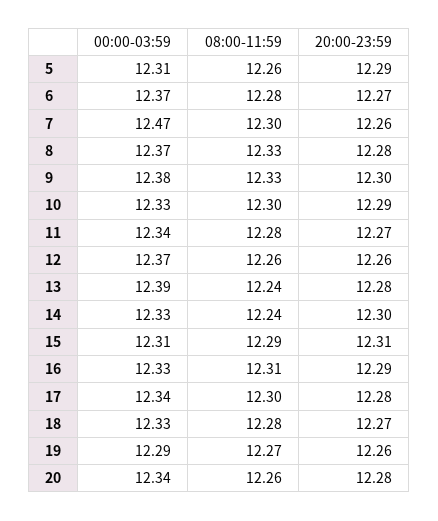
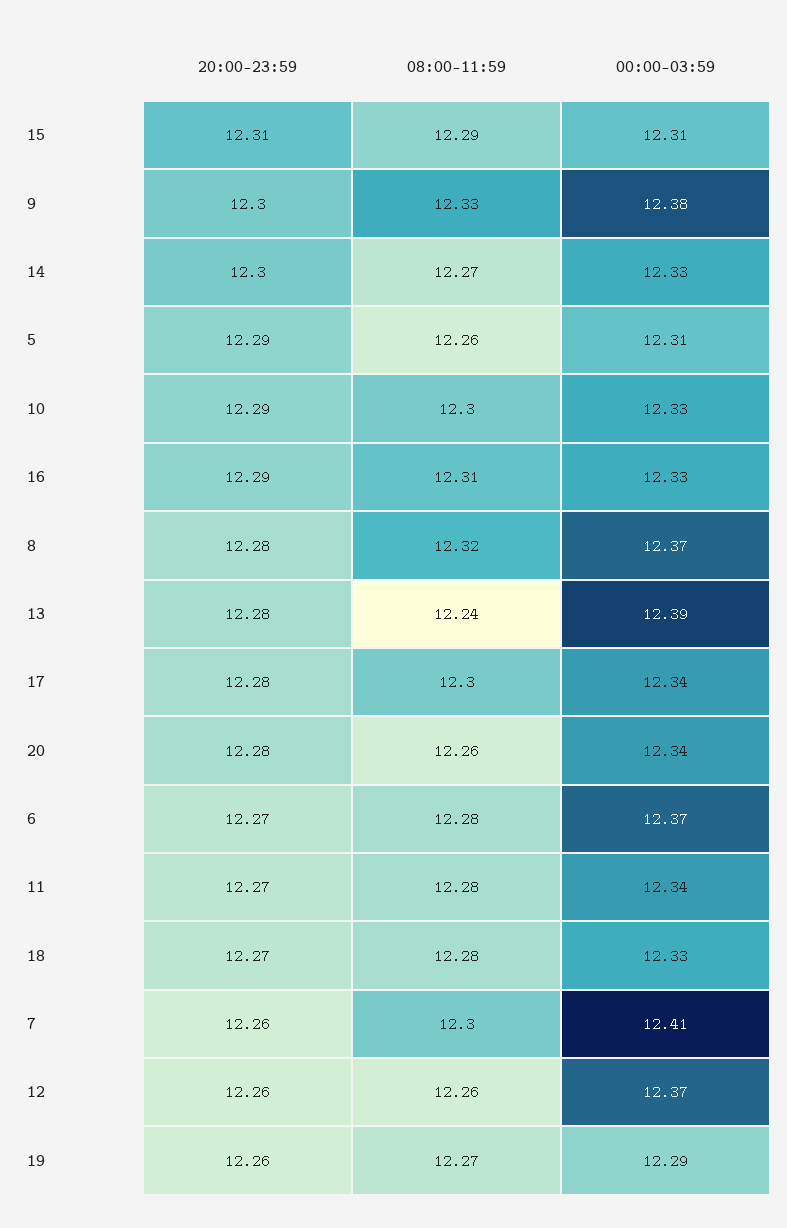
  {
    "00:00-03:59": {
      "5": 12.31,
      "6": 12.37,
-     "7": 12.47,
+     "7": 12.41,
      "8": 12.37,
      "9": 12.38,
      "10": 12.33,
      "11": 12.34,
      "12": 12.37,
      "13": 12.39,
      "14": 12.33,
      "15": 12.31,
      "16": 12.33,
      "17": 12.34,
      "18": 12.33,
      "19": 12.29,
      "20": 12.34
    },
    "08:00-11:59": {
      "5": 12.26,
      "6": 12.28,
      "7": 12.3,
-     "8": 12.33,
+     "8": 12.32,
      "9": 12.33,
      "10": 12.3,
      "11": 12.28,
      "12": 12.26,
      "13": 12.24,
-     "14": 12.24,
+     "14": 12.27,
      "15": 12.29,
      "16": 12.31,
      "17": 12.3,
      "18": 12.28,
      "19": 12.27,
      "20": 12.26
    },
    "20:00-23:59": {
      "5": 12.29,
      "6": 12.27,
      "7": 12.26,
      "8": 12.28,
      "9": 12.3,
      "10": 12.29,
      "11": 12.27,
      "12": 12.26,
      "13": 12.28,
      "14": 12.3,
      "15": 12.31,
      "16": 12.29,
      "17": 12.28,
      "18": 12.27,
      "19": 12.26,
      "20": 12.28
    }
  }

